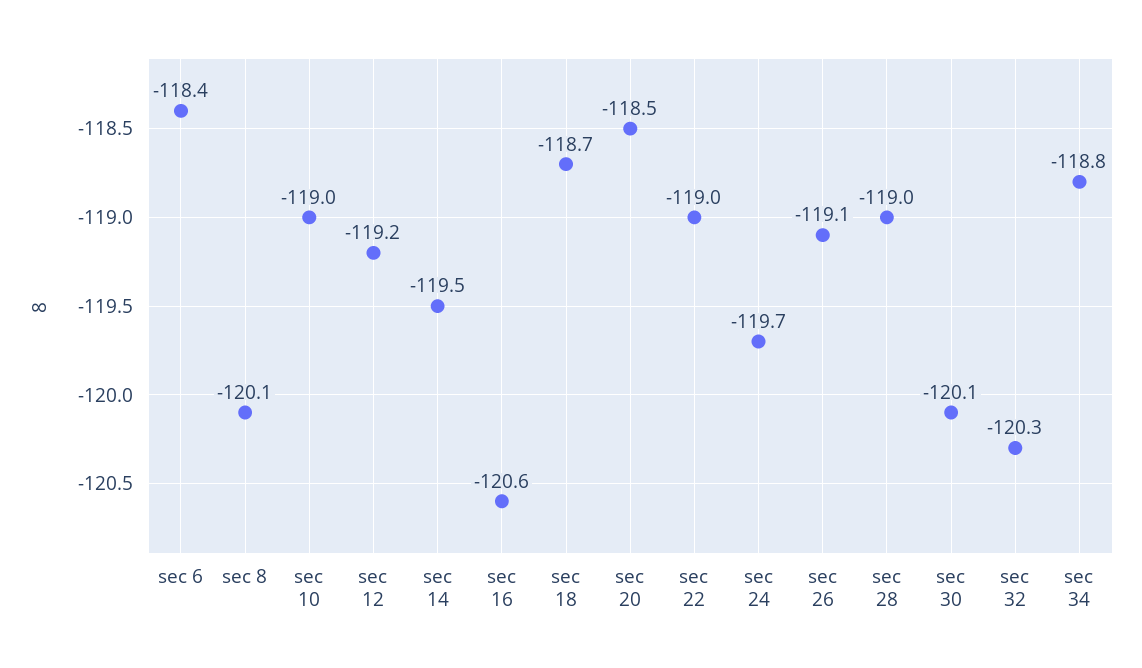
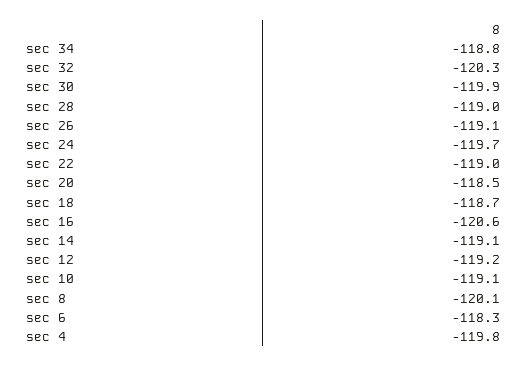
  {
-   "sec 6": -118.4,
+   "sec 6": -118.3,
    "sec 8": -120.1,
-   "sec 10": -119,
+   "sec 10": -119.1,
    "sec 12": -119.2,
-   "sec 14": -119.5,
+   "sec 14": -119.1,
    "sec 16": -120.6,
    "sec 18": -118.7,
    "sec 20": -118.5,
    "sec 22": -119,
    "sec 24": -119.7,
    "sec 26": -119.1,
    "sec 28": -119,
-   "sec 30": -120.1,
+   "sec 30": -119.9,
    "sec 32": -120.3,
-   "sec 34": -118.8
+   "sec 34": -118.8,
+   "sec 4": -119.8
  }

